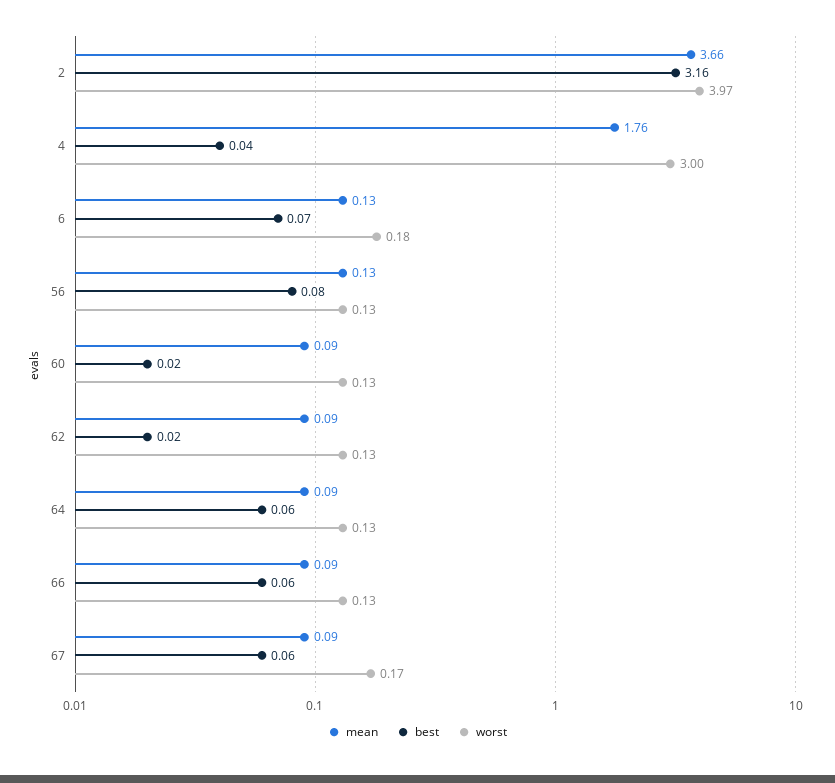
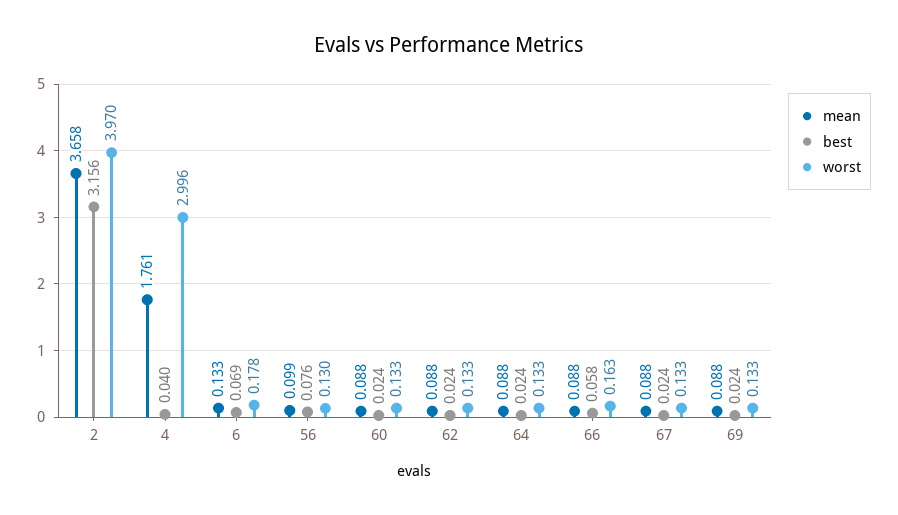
  {
    "mean": {
      "2": 3.658,
      "4": 1.761,
      "6": 0.133,
-     "56": 0.13,
+     "56": 0.099,
      "60": 0.088,
      "62": 0.088,
      "64": 0.088,
      "66": 0.088,
-     "67": 0.088
+     "67": 0.088,
+     "69": 0.088
    },
    "best": {
      "2": 3.156,
      "4": 0.04,
      "6": 0.069,
      "56": 0.076,
      "60": 0.024,
      "62": 0.024,
-     "64": 0.06,
+     "64": 0.024,
      "66": 0.058,
-     "67": 0.06
+     "67": 0.024,
+     "69": 0.024
    },
    "worst": {
      "2": 3.97,
      "4": 2.996,
      "6": 0.178,
      "56": 0.13,
      "60": 0.133,
      "62": 0.133,
      "64": 0.133,
-     "66": 0.13,
+     "66": 0.163,
-     "67": 0.17
+     "67": 0.133,
+     "69": 0.133
    }
  }

